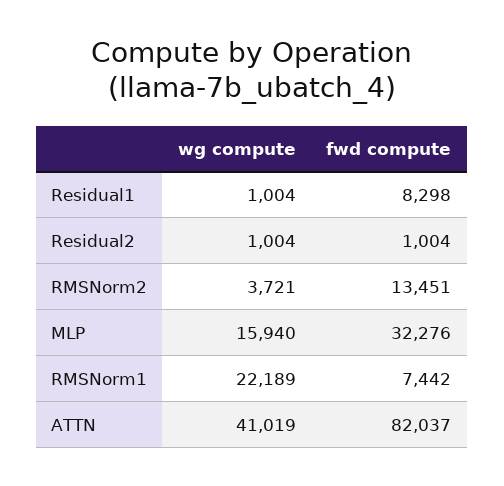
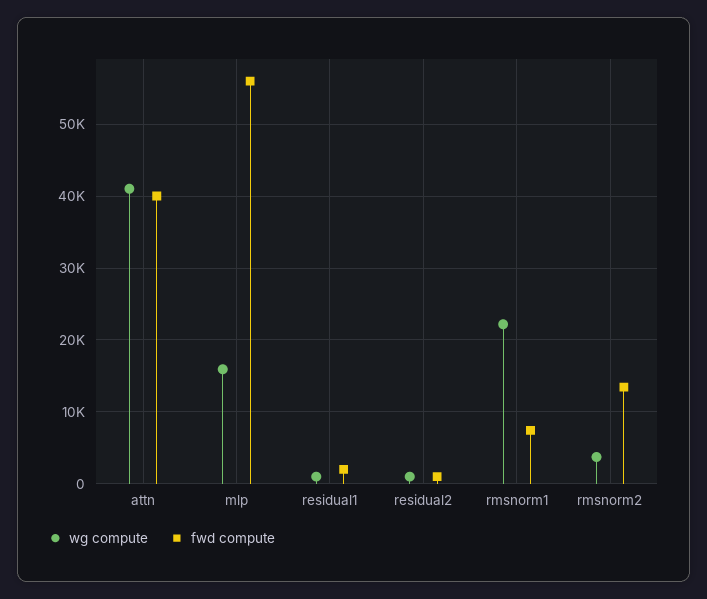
  {
    "wg compute": {
      "Residual1": 1004,
      "Residual2": 1004,
      "RMSNorm2": 3721,
      "MLP": 15940,
      "RMSNorm1": 22189,
      "ATTN": 41019
    },
    "fwd compute": {
-     "Residual1": 8298,
+     "Residual1": 2000,
      "Residual2": 1004,
      "RMSNorm2": 13451,
-     "MLP": 32276,
+     "MLP": 56000,
      "RMSNorm1": 7442,
-     "ATTN": 82037
+     "ATTN": 40000
    }
  }

